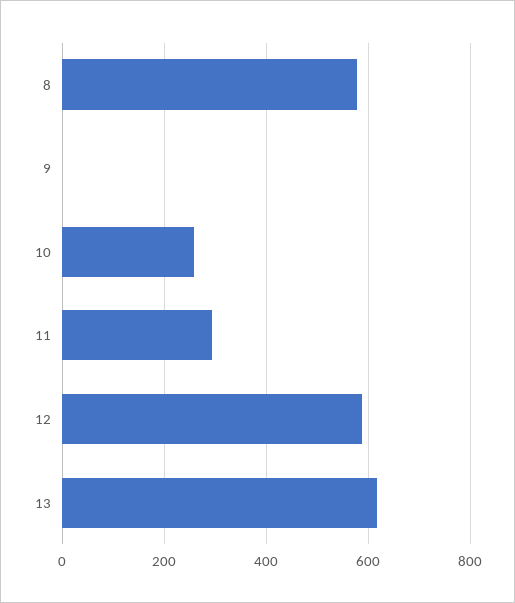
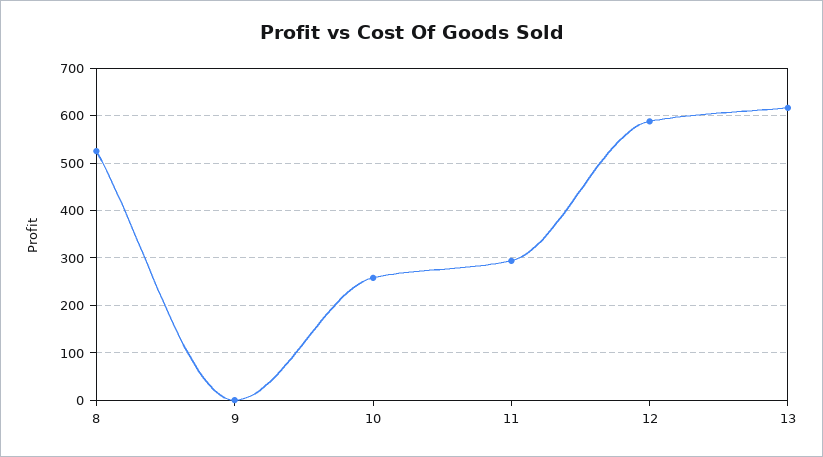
  {
-   "8": 580,
+   "8": 520,
    "9": 0,
    "10": 260,
    "11": 300,
    "12": 580,
    "13": 620
  }

